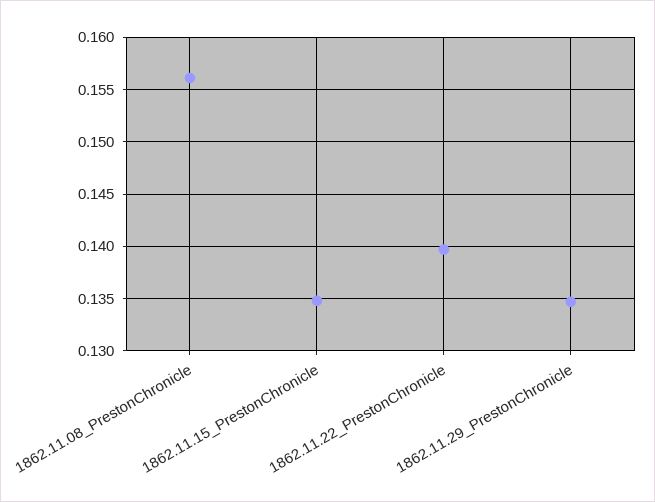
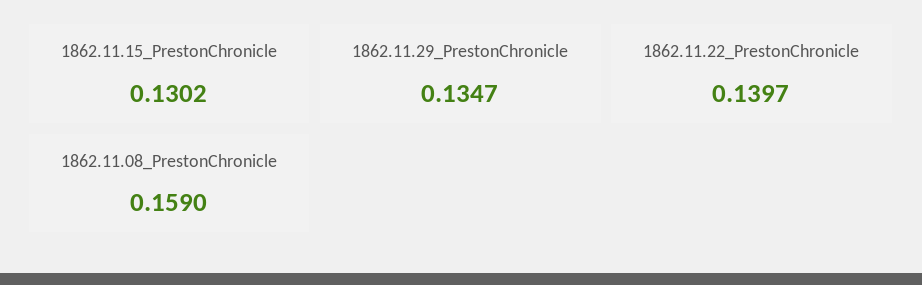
  {
-   "1862.11.08_PrestonChronicle": 0.156,
+   "1862.11.08_PrestonChronicle": 0.159,
-   "1862.11.15_PrestonChronicle": 0.135,
+   "1862.11.15_PrestonChronicle": 0.1302,
    "1862.11.22_PrestonChronicle": 0.1397,
    "1862.11.29_PrestonChronicle": 0.1347
  }

